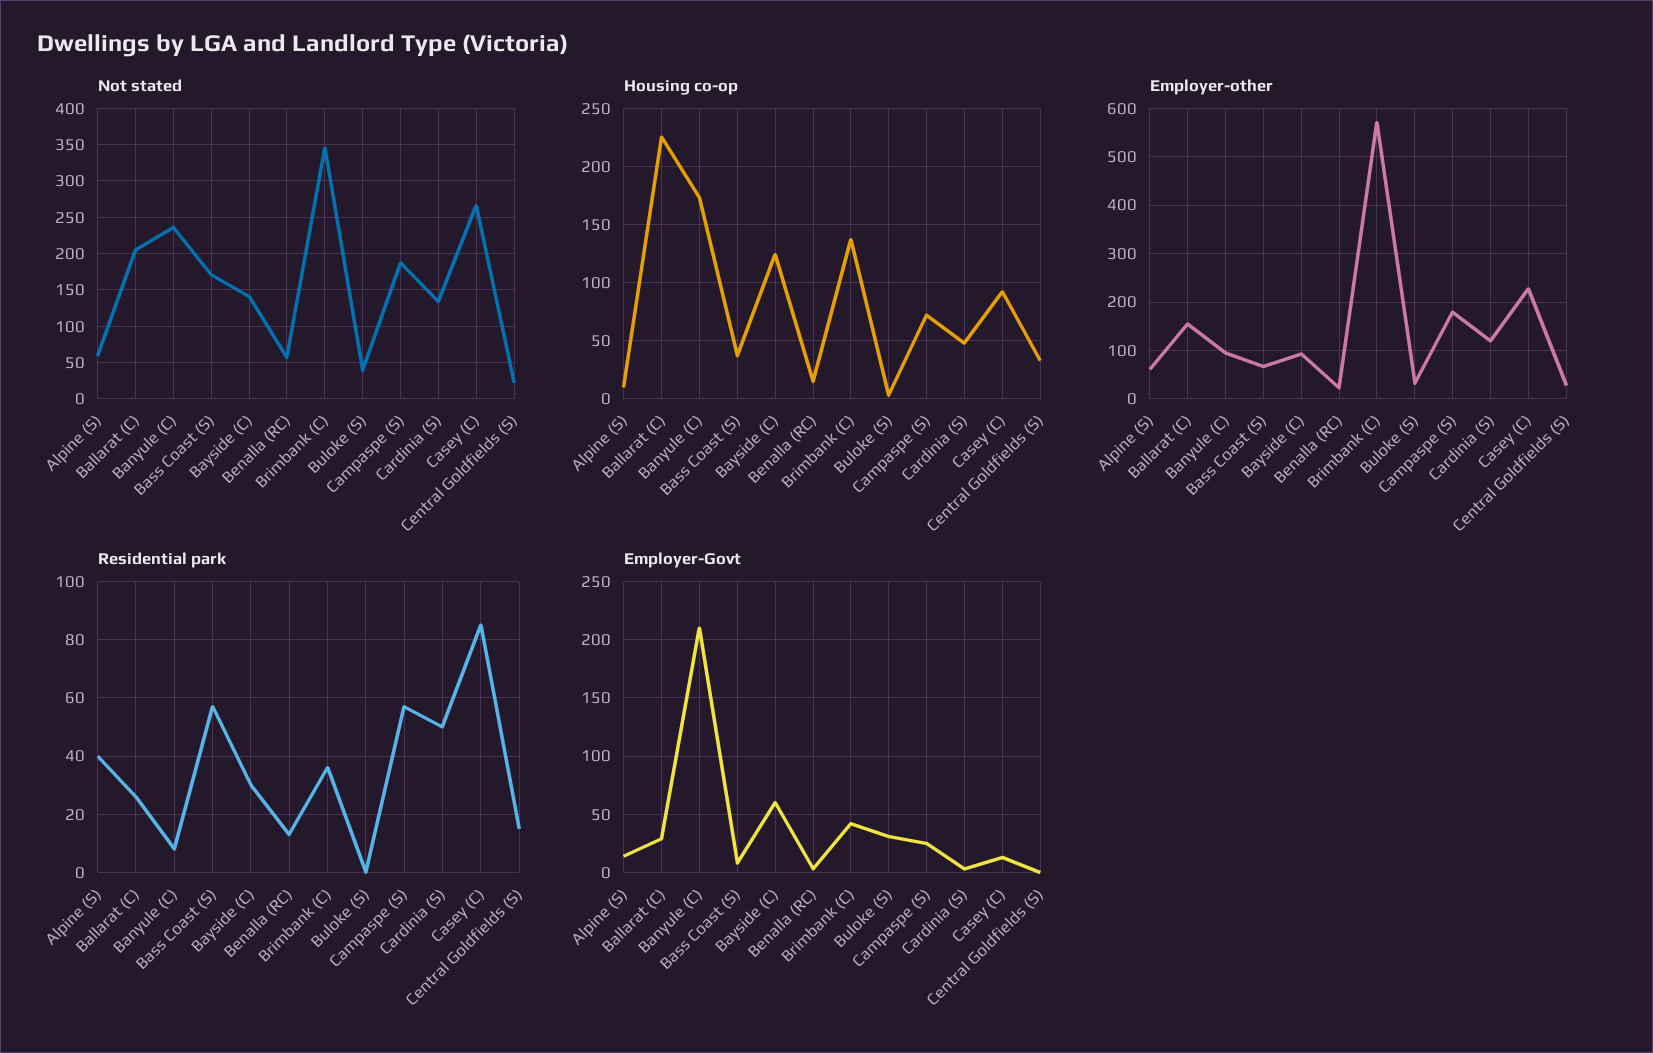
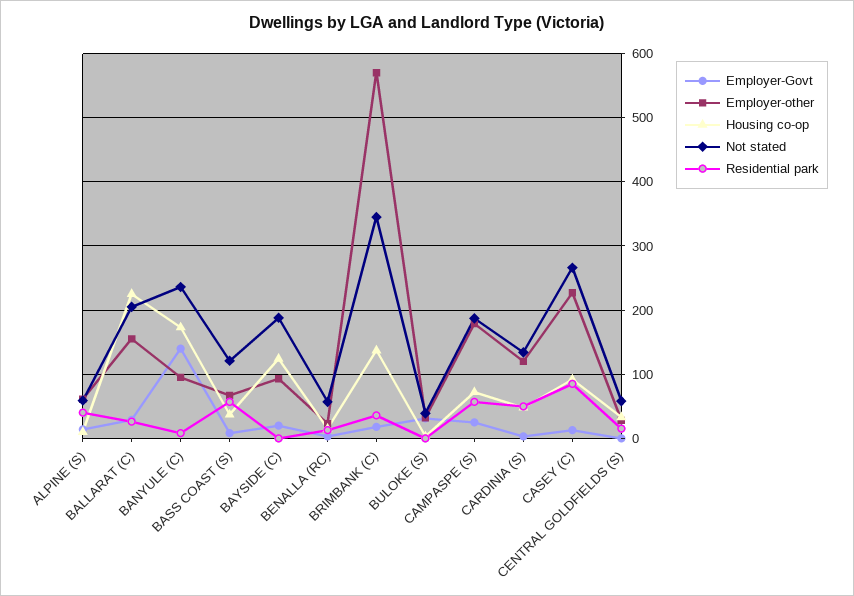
  {
    "Not stated": {
      "Alpine (S)": 60,
      "Ballarat (C)": 210,
      "Banyule (C)": 240,
-     "Bass Coast (S)": 170,
+     "Bass Coast (S)": 120,
-     "Bayside (C)": 140,
+     "Bayside (C)": 190,
      "Benalla (RC)": 60,
      "Brimbank (C)": 350,
      "Buloke (S)": 40,
      "Campaspe (S)": 190,
      "Cardinia (S)": 130,
      "Casey (C)": 270,
-     "Central Goldfields (S)": 20
+     "Central Goldfields (S)": 60
    },
    "Housing co-op": {
      "Alpine (S)": 10,
      "Ballarat (C)": 230,
      "Banyule (C)": 170,
      "Bass Coast (S)": 40,
      "Bayside (C)": 120,
      "Benalla (RC)": 20,
      "Brimbank (C)": 140,
      "Buloke (S)": 0,
      "Campaspe (S)": 70,
      "Cardinia (S)": 50,
      "Casey (C)": 90,
      "Central Goldfields (S)": 30
    },
    "Employer-other": {
      "Alpine (S)": 60,
      "Ballarat (C)": 160,
      "Banyule (C)": 100,
      "Bass Coast (S)": 70,
      "Bayside (C)": 90,
      "Benalla (RC)": 20,
      "Brimbank (C)": 570,
      "Buloke (S)": 30,
      "Campaspe (S)": 180,
      "Cardinia (S)": 120,
      "Casey (C)": 230,
      "Central Goldfields (S)": 30
    },
    "Residential park": {
      "Alpine (S)": 40,
      "Ballarat (C)": 25,
      "Banyule (C)": 10,
      "Bass Coast (S)": 55,
-     "Bayside (C)": 30,
+     "Bayside (C)": 0,
      "Benalla (RC)": 15,
      "Brimbank (C)": 35,
      "Buloke (S)": 0,
      "Campaspe (S)": 55,
      "Cardinia (S)": 50,
      "Casey (C)": 85,
      "Central Goldfields (S)": 15
    },
    "Employer-Govt": {
      "Alpine (S)": 10,
      "Ballarat (C)": 30,
-     "Banyule (C)": 210,
+     "Banyule (C)": 140,
      "Bass Coast (S)": 10,
-     "Bayside (C)": 60,
+     "Bayside (C)": 20,
      "Benalla (RC)": 0,
-     "Brimbank (C)": 40,
+     "Brimbank (C)": 20,
      "Buloke (S)": 30,
      "Campaspe (S)": 30,
      "Cardinia (S)": 0,
      "Casey (C)": 10,
      "Central Goldfields (S)": 0
    }
  }

